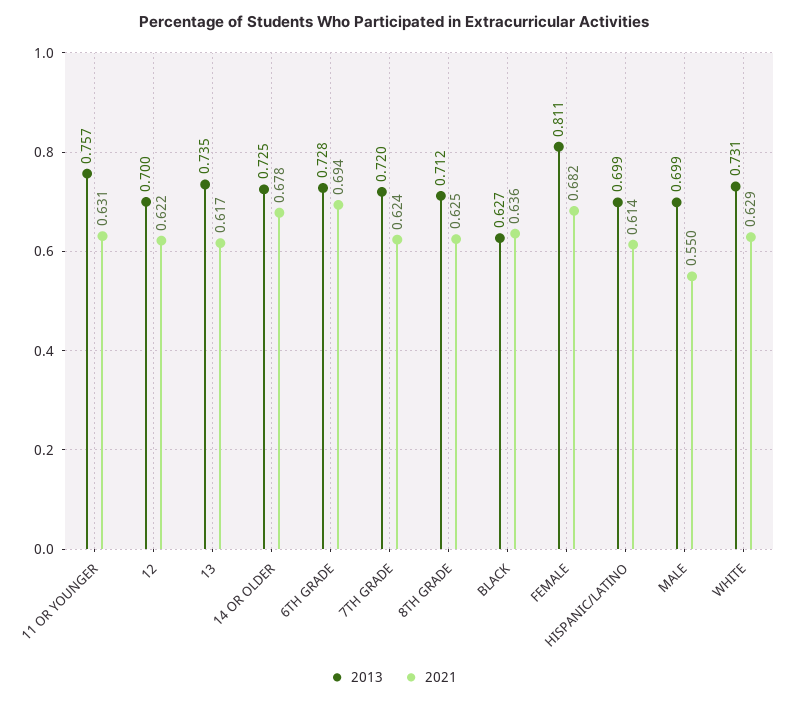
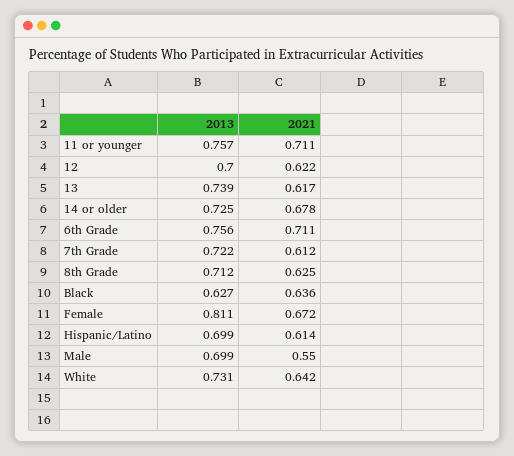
  {
    "2013": {
      "11 OR YOUNGER": 0.757,
      "12": 0.7,
-     "13": 0.735,
+     "13": 0.739,
      "14 OR OLDER": 0.725,
-     "6TH GRADE": 0.728,
+     "6TH GRADE": 0.756,
-     "7TH GRADE": 0.72,
+     "7TH GRADE": 0.722,
      "8TH GRADE": 0.712,
      "BLACK": 0.627,
      "FEMALE": 0.811,
      "HISPANIC/LATINO": 0.699,
      "MALE": 0.699,
      "WHITE": 0.731
    },
    "2021": {
-     "11 OR YOUNGER": 0.631,
+     "11 OR YOUNGER": 0.711,
      "12": 0.622,
      "13": 0.617,
      "14 OR OLDER": 0.678,
-     "6TH GRADE": 0.694,
+     "6TH GRADE": 0.711,
-     "7TH GRADE": 0.624,
+     "7TH GRADE": 0.612,
      "8TH GRADE": 0.625,
      "BLACK": 0.636,
-     "FEMALE": 0.682,
+     "FEMALE": 0.672,
      "HISPANIC/LATINO": 0.614,
      "MALE": 0.55,
-     "WHITE": 0.629
+     "WHITE": 0.642
    }
  }

